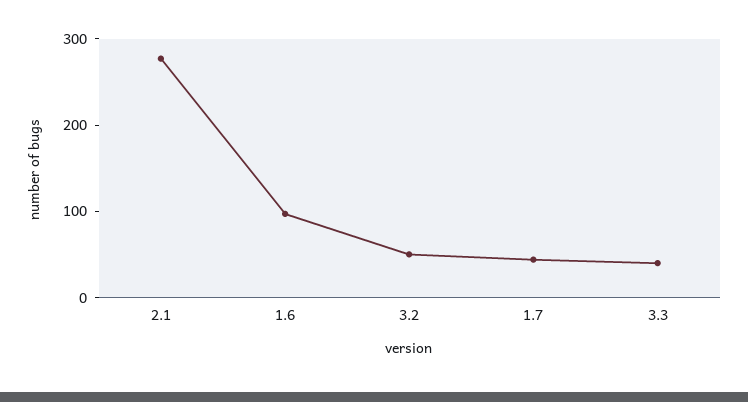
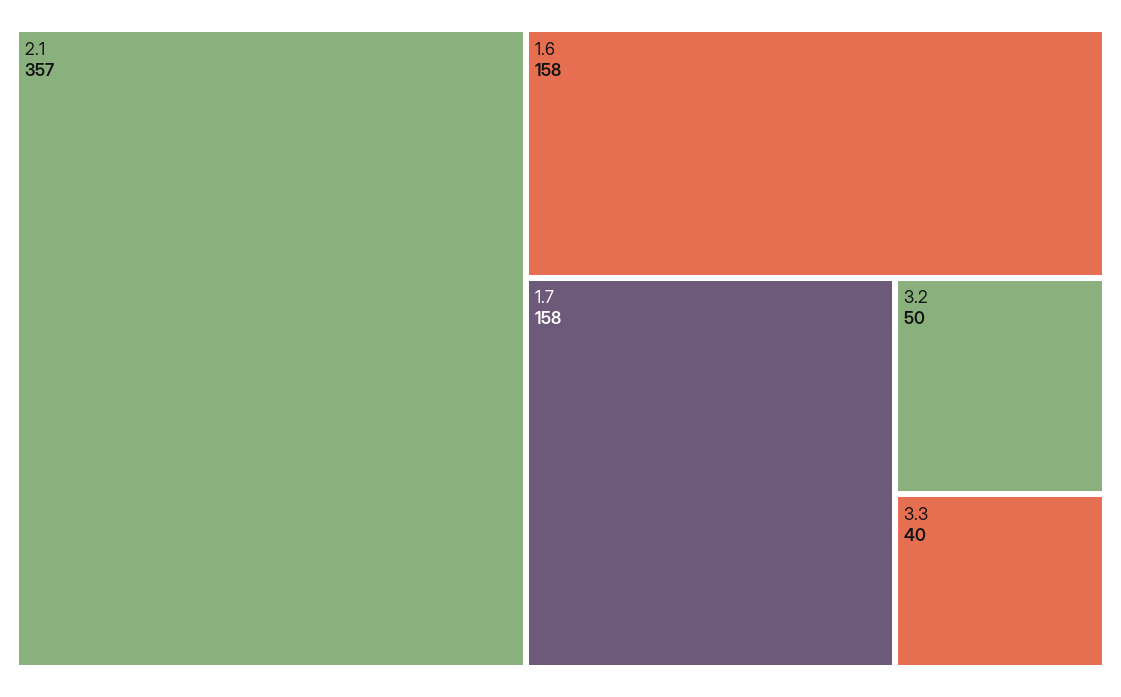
  {
-   "2.1": 280,
+   "2.1": 357,
-   "1.6": 100,
+   "1.6": 158,
    "3.2": 50,
-   "1.7": 40,
+   "1.7": 158,
    "3.3": 40
  }

